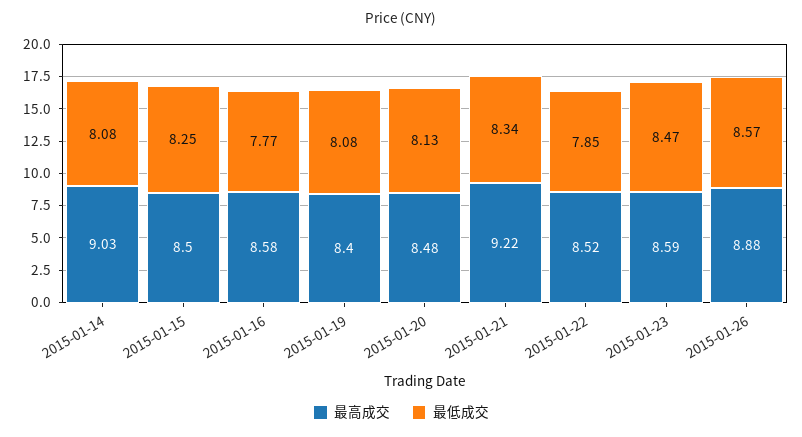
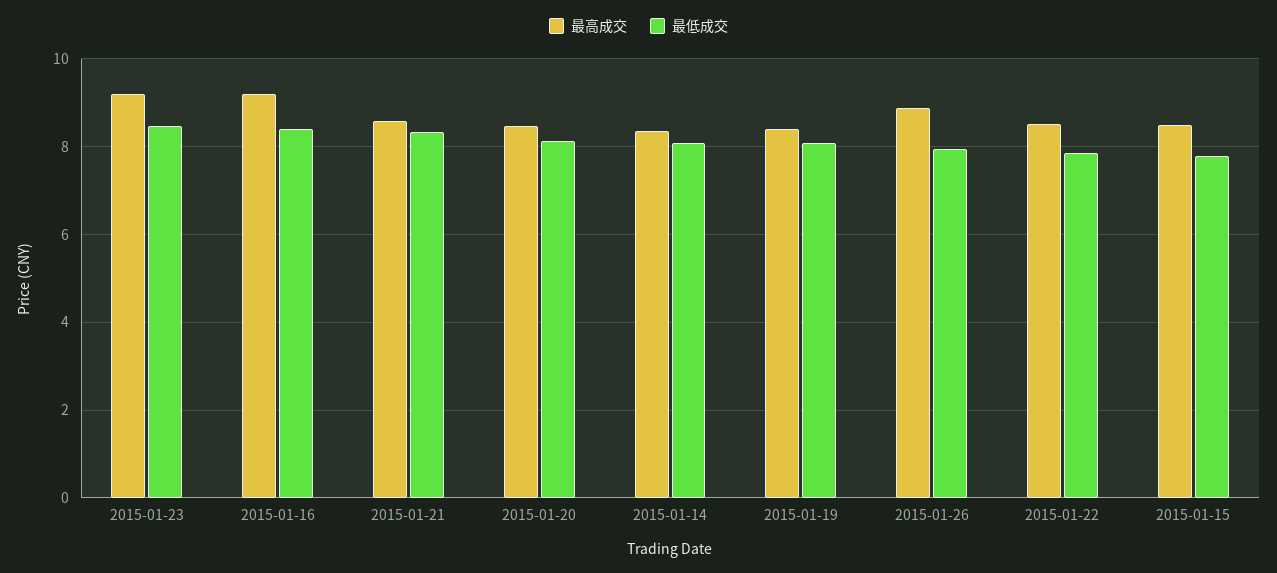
  {
    "最高成交": {
-     "2015-01-14": 9.03,
+     "2015-01-14": 8.4,
      "2015-01-15": 8.5,
-     "2015-01-16": 8.58,
+     "2015-01-16": 9.2,
      "2015-01-19": 8.4,
      "2015-01-20": 8.48,
-     "2015-01-21": 9.22,
+     "2015-01-21": 8.6,
      "2015-01-22": 8.52,
-     "2015-01-23": 8.59,
+     "2015-01-23": 9.2,
      "2015-01-26": 8.88
    },
    "最低成交": {
      "2015-01-14": 8.08,
-     "2015-01-15": 8.25,
+     "2015-01-15": 7.8,
-     "2015-01-16": 7.77,
+     "2015-01-16": 8.4,
      "2015-01-19": 8.08,
      "2015-01-20": 8.13,
      "2015-01-21": 8.34,
      "2015-01-22": 7.85,
      "2015-01-23": 8.47,
-     "2015-01-26": 8.57
+     "2015-01-26": 8
    }
  }

